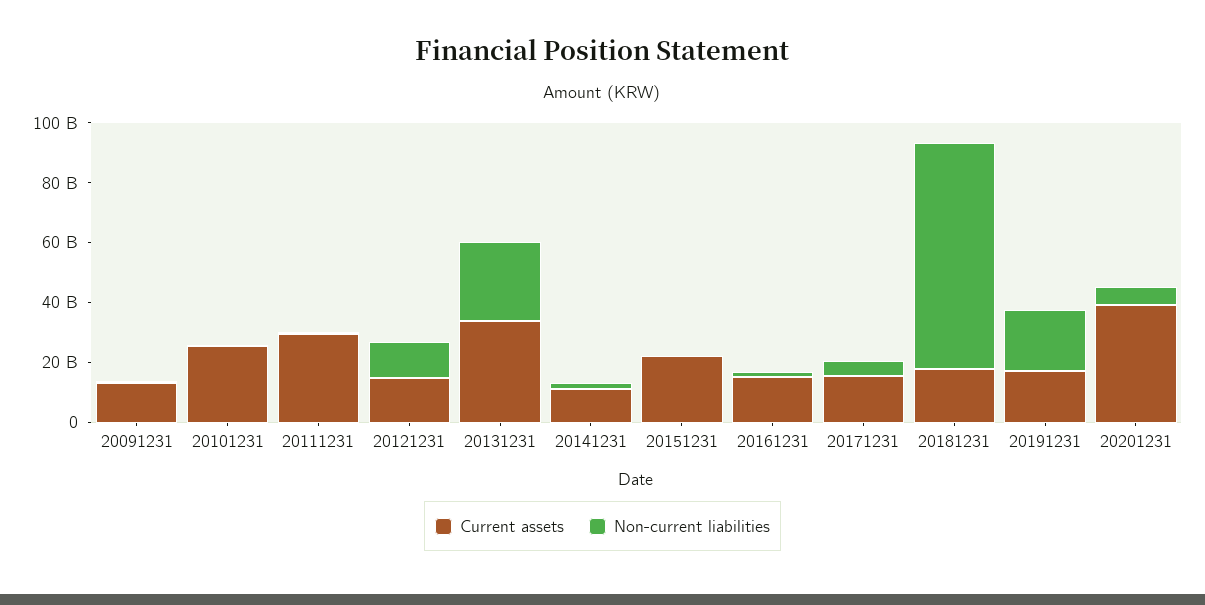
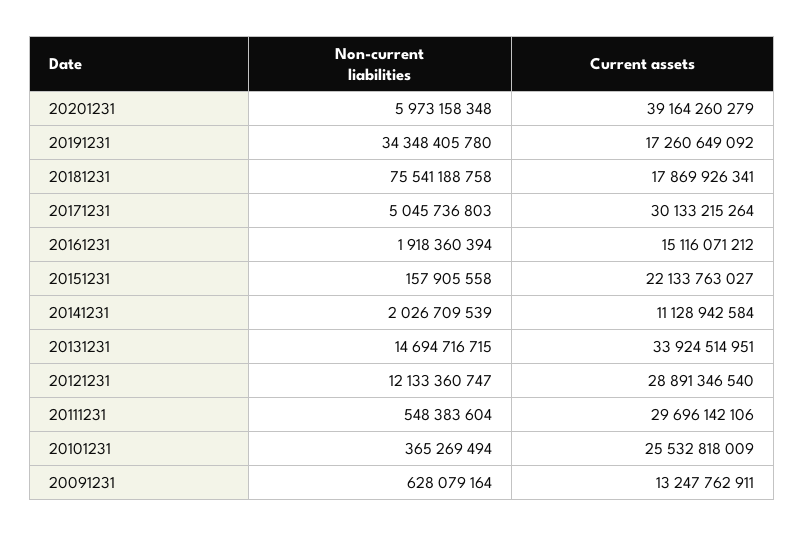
  {
    "Current assets": {
      "20091231": 13247762911,
      "20101231": 25532818009,
      "20111231": 29696142106,
-     "20121231": 15000000000,
+     "20121231": 28891346540,
      "20131231": 33924514951,
      "20141231": 11128942584,
      "20151231": 22133763027,
      "20161231": 15116071212,
-     "20171231": 15000000000,
+     "20171231": 30133215264,
      "20181231": 17869926341,
      "20191231": 17260649092,
      "20201231": 39164260279
    },
    "Non-current liabilities": {
      "20091231": 628079164,
      "20101231": 365269494,
      "20111231": 548383604,
      "20121231": 12133360747,
-     "20131231": 25000000000,
+     "20131231": 14694716715,
      "20141231": 2026709539,
      "20151231": 157905558,
      "20161231": 1918360394,
      "20171231": 5045736803,
      "20181231": 75541188758,
-     "20191231": 20000000000,
+     "20191231": 34348405780,
      "20201231": 5973158348
    }
  }

